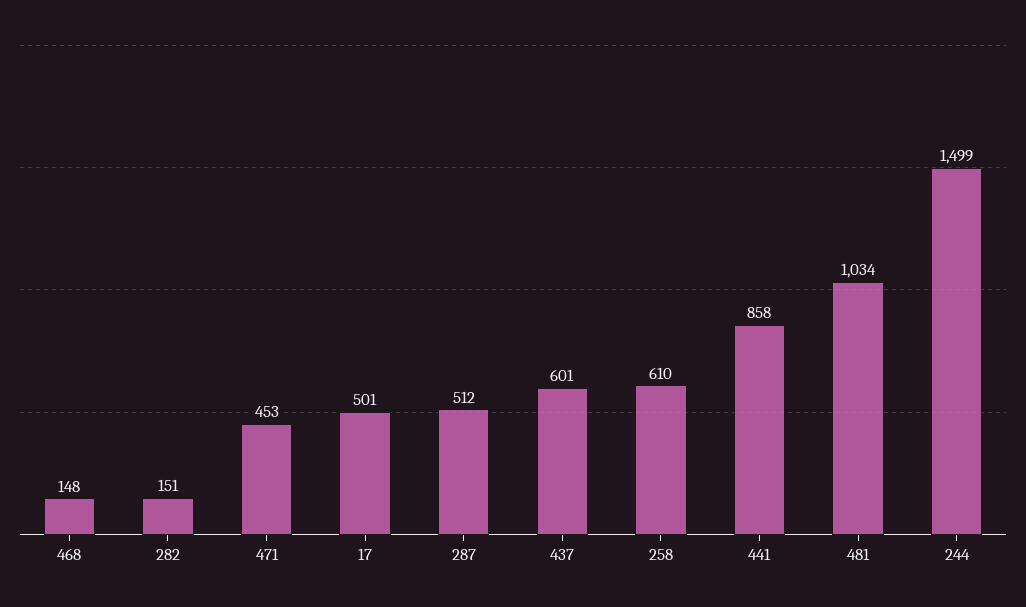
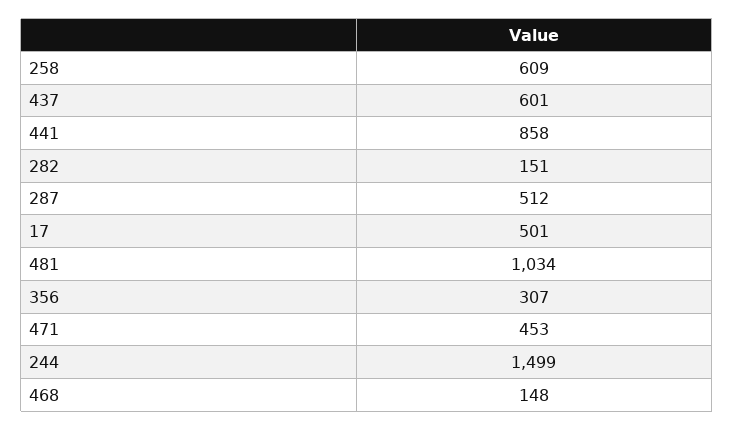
  {
    "468": 148,
    "282": 151,
    "471": 453,
    "17": 501,
    "287": 512,
    "437": 601,
-   "258": 610,
+   "258": 609,
    "441": 858,
    "481": 1034,
-   "244": 1499
+   "244": 1499,
+   "356": 307
  }

